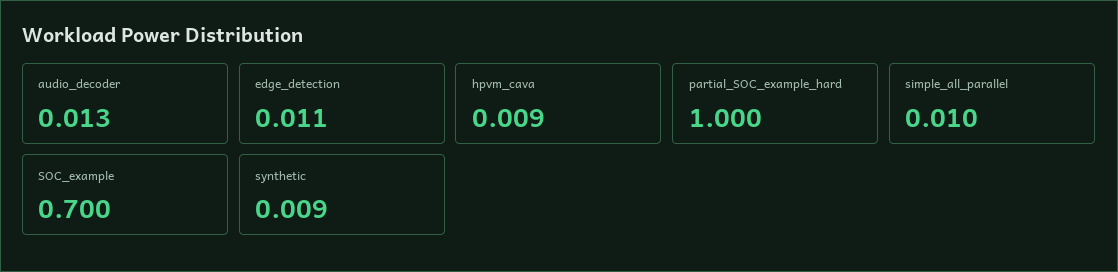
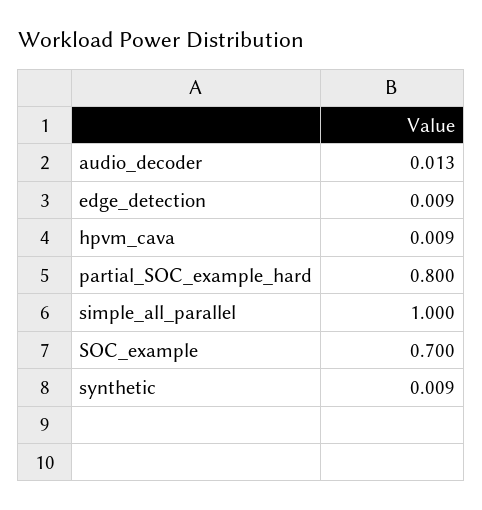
  {
    "audio_decoder": 0.013,
-   "edge_detection": 0.011,
+   "edge_detection": 0.009,
    "hpvm_cava": 0.009,
-   "partial_SOC_example_hard": 1,
+   "partial_SOC_example_hard": 0.8,
-   "simple_all_parallel": 0.01,
+   "simple_all_parallel": 1,
    "SOC_example": 0.7,
    "synthetic": 0.009
  }

